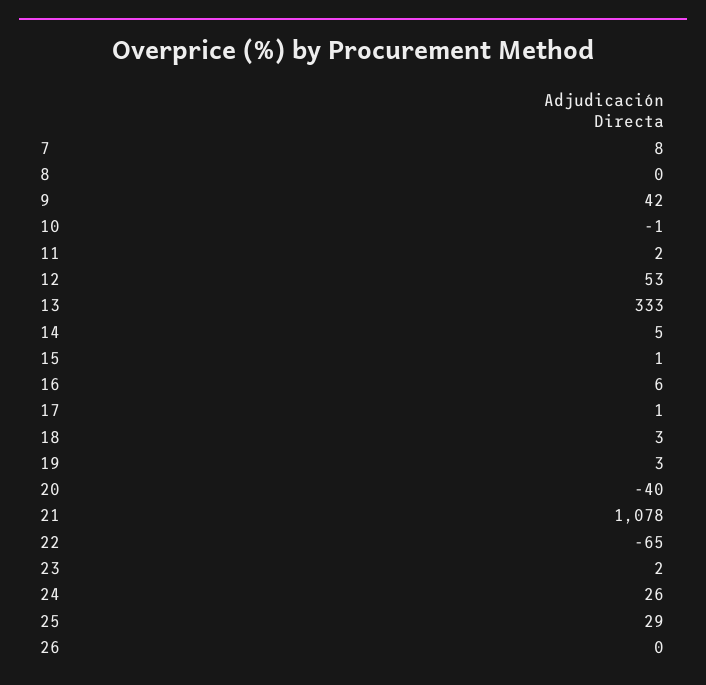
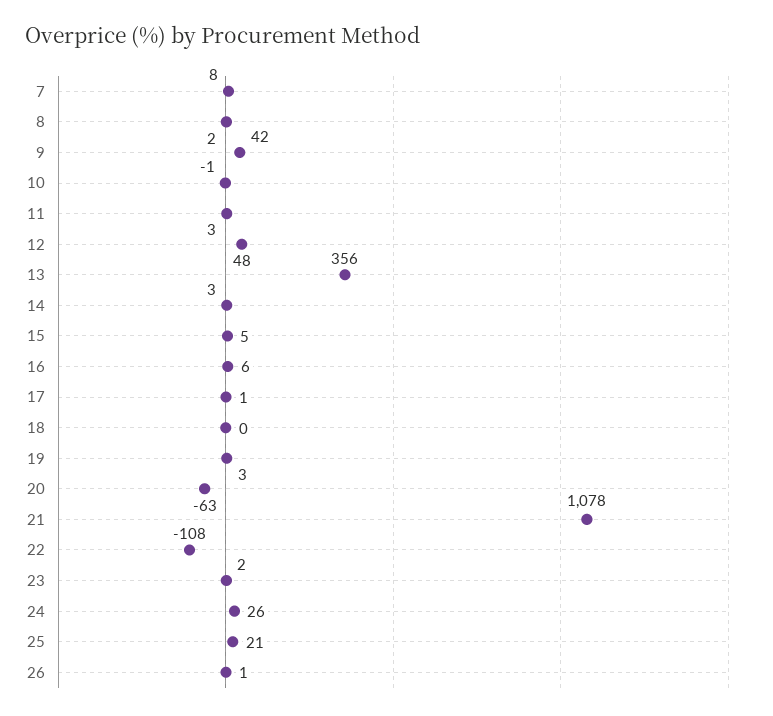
  {
    "7": 8,
-   "8": 0,
+   "8": 2,
    "9": 42,
    "10": -1,
-   "11": 2,
+   "11": 3,
-   "12": 53,
+   "12": 48,
-   "13": 333,
+   "13": 356,
-   "14": 5,
+   "14": 3,
-   "15": 1,
+   "15": 5,
    "16": 6,
    "17": 1,
-   "18": 3,
+   "18": 0,
    "19": 3,
-   "20": -40,
+   "20": -63,
    "21": 1078,
-   "22": -65,
+   "22": -108,
    "23": 2,
    "24": 26,
-   "25": 29,
+   "25": 21,
-   "26": 0
+   "26": 1
  }

